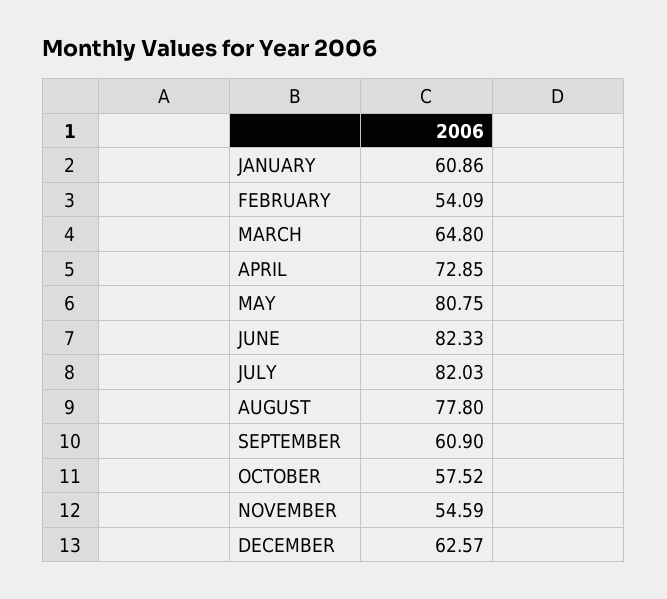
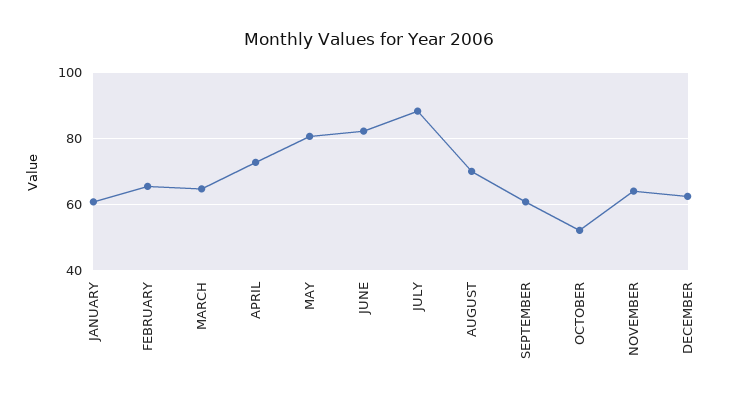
  {
    "JANUARY": 60.86,
-   "FEBRUARY": 54.09,
+   "FEBRUARY": 66,
    "MARCH": 64.8,
    "APRIL": 72.85,
    "MAY": 80.75,
    "JUNE": 82.33,
-   "JULY": 82.03,
+   "JULY": 88,
-   "AUGUST": 77.8,
+   "AUGUST": 70,
    "SEPTEMBER": 60.9,
-   "OCTOBER": 57.52,
+   "OCTOBER": 52,
-   "NOVEMBER": 54.59,
+   "NOVEMBER": 64,
    "DECEMBER": 62.57
  }

